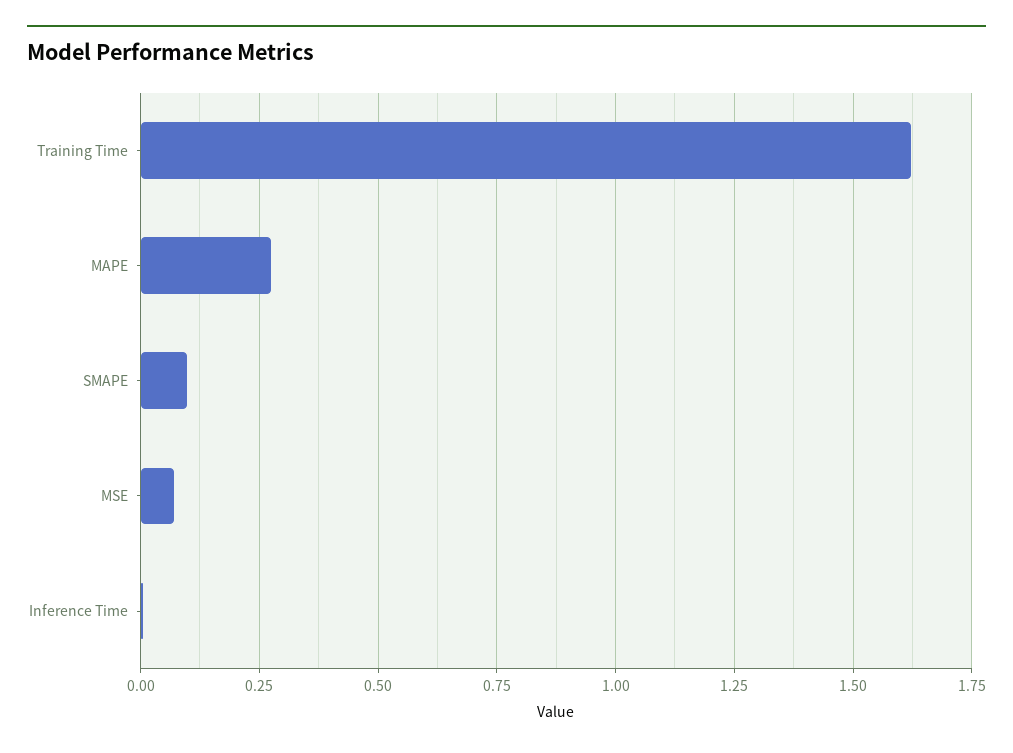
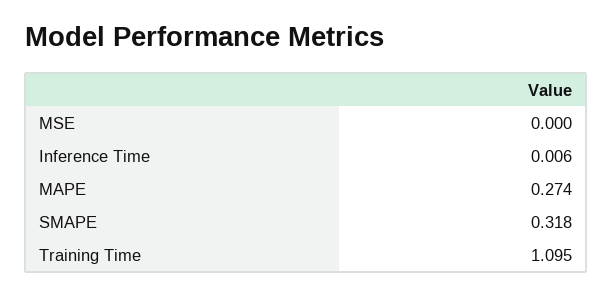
  {
-   "Training Time": 1.625,
+   "Training Time": 1.095,
    "MAPE": 0.274,
-   "SMAPE": 0.1,
+   "SMAPE": 0.318,
-   "MSE": 0.075,
+   "MSE": 0,
    "Inference Time": 0.006
  }

